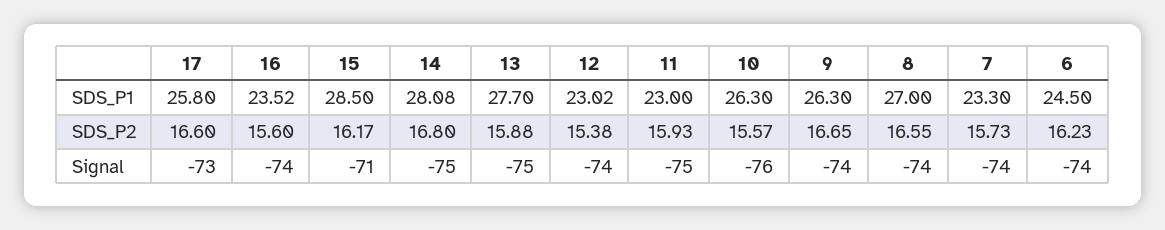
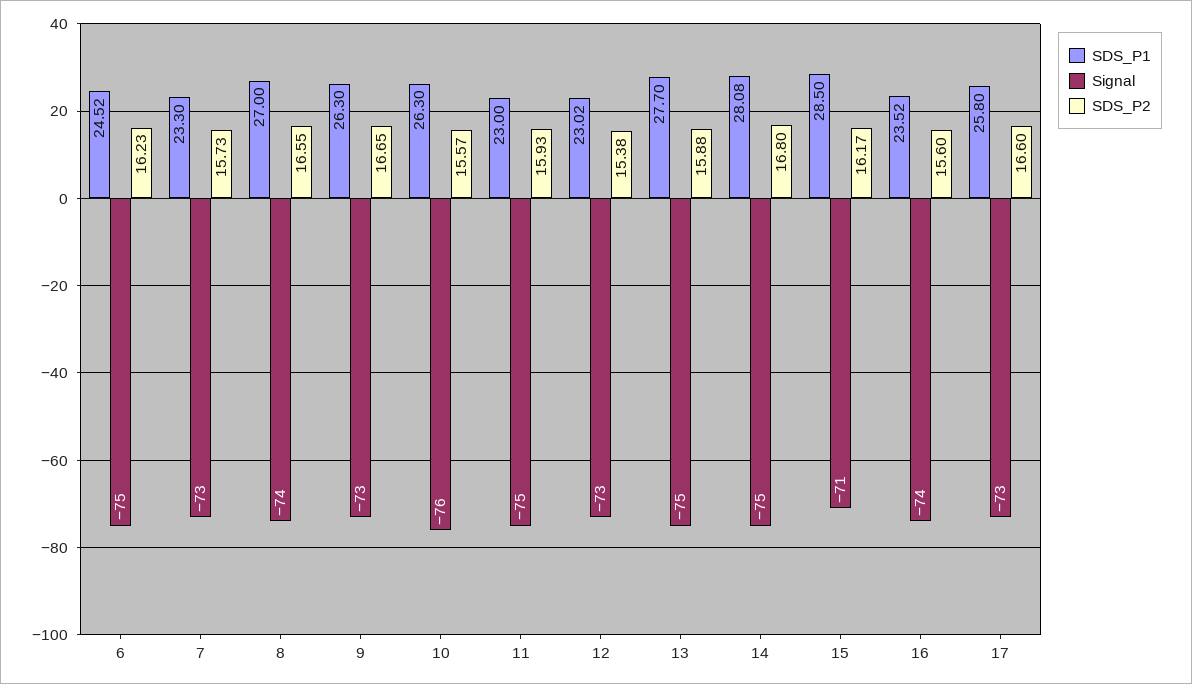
  {
    "SDS_P1": {
      "17": 25.8,
      "16": 23.52,
      "15": 28.5,
      "14": 28.08,
      "13": 27.7,
      "12": 23.02,
      "11": 23,
      "10": 26.3,
      "9": 26.3,
      "8": 27,
      "7": 23.3,
-     "6": 24.5
+     "6": 24.52
    },
    "SDS_P2": {
      "17": 16.6,
      "16": 15.6,
      "15": 16.17,
      "14": 16.8,
      "13": 15.88,
      "12": 15.38,
      "11": 15.93,
      "10": 15.57,
      "9": 16.65,
      "8": 16.55,
      "7": 15.73,
      "6": 16.23
    },
    "Signal": {
      "17": -73,
      "16": -74,
      "15": -71,
      "14": -75,
      "13": -75,
-     "12": -74,
+     "12": -73,
      "11": -75,
      "10": -76,
-     "9": -74,
+     "9": -73,
      "8": -74,
-     "7": -74,
+     "7": -73,
-     "6": -74
+     "6": -75
    }
  }

